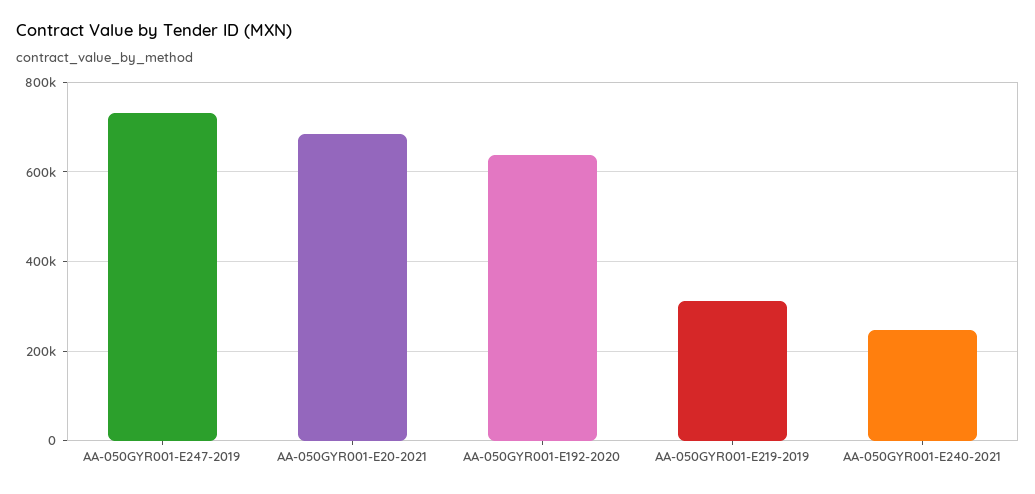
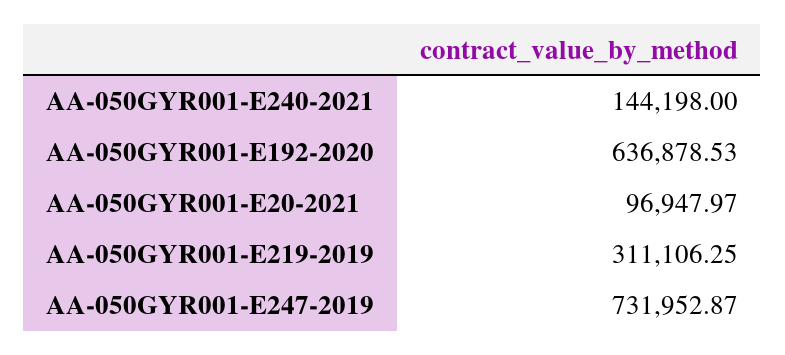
  {
    "AA-050GYR001-E247-2019": 731952.87,
-   "AA-050GYR001-E20-2021": 680000,
+   "AA-050GYR001-E20-2021": 96947.97,
    "AA-050GYR001-E192-2020": 636878.53,
    "AA-050GYR001-E219-2019": 311106.25,
-   "AA-050GYR001-E240-2021": 240000
+   "AA-050GYR001-E240-2021": 144198
  }

